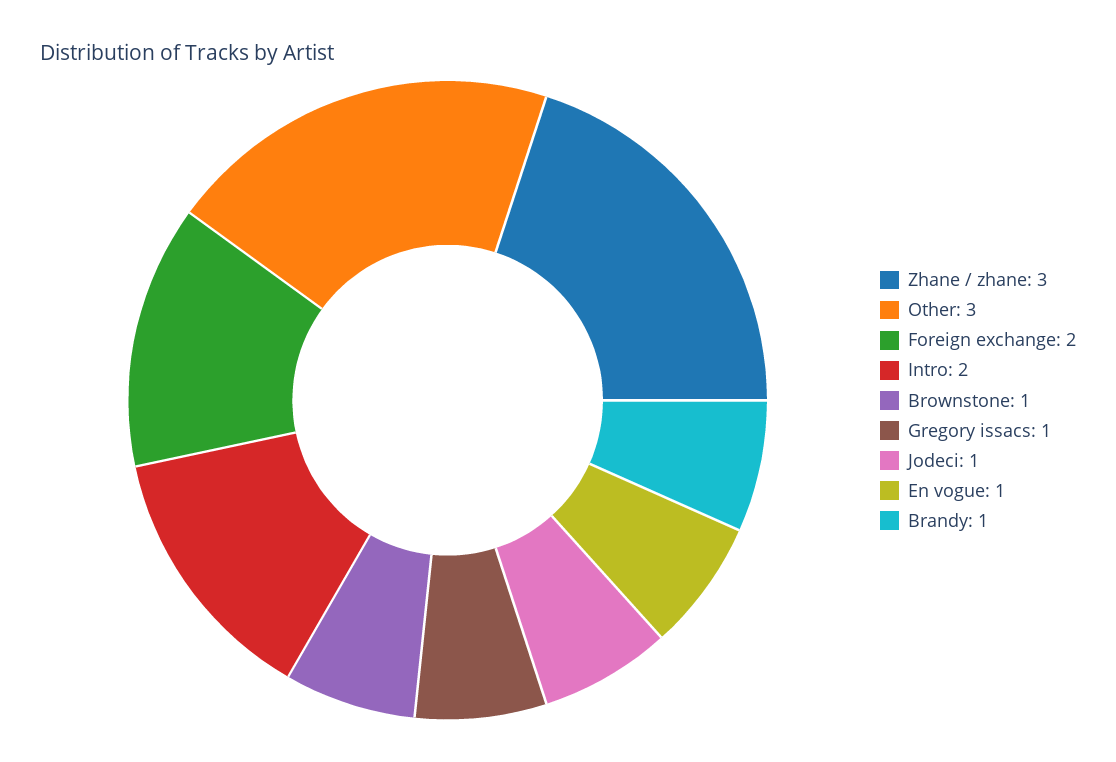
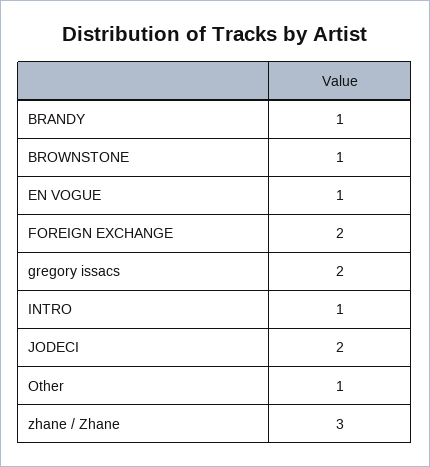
  {
    "Zhane / zhane": 3,
-   "Other": 3,
+   "Other": 1,
    "Foreign exchange": 2,
-   "Intro": 2,
+   "Intro": 1,
    "Brownstone": 1,
-   "Gregory issacs": 1,
+   "Gregory issacs": 2,
-   "Jodeci": 1,
+   "Jodeci": 2,
    "En vogue": 1,
    "Brandy": 1
  }

